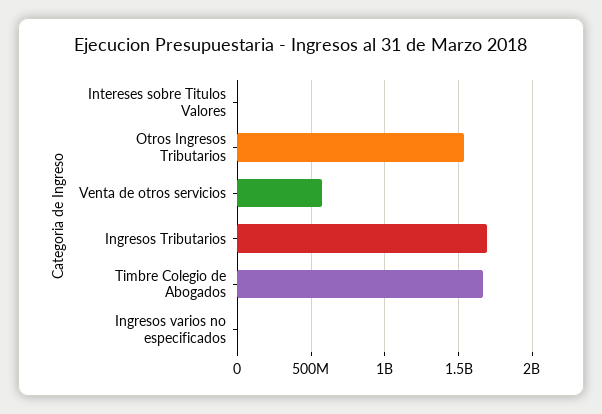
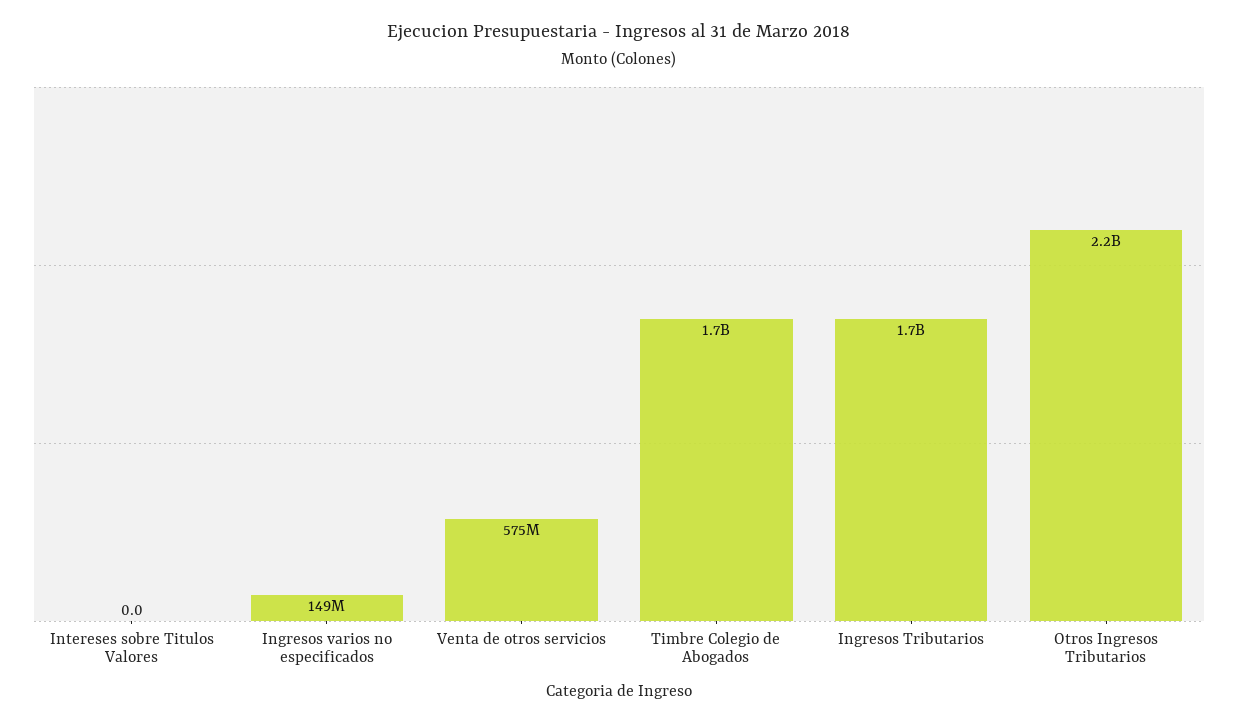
  {
    "Intereses sobre Titulos Valores": 0,
-   "Otros Ingresos Tributarios": 1550000000,
+   "Otros Ingresos Tributarios": 2200000000,
    "Venta de otros servicios": 575000000,
    "Ingresos Tributarios": 1700000000,
    "Timbre Colegio de Abogados": 1700000000,
-   "Ingresos varios no especificados": 0
+   "Ingresos varios no especificados": 149000000
  }

